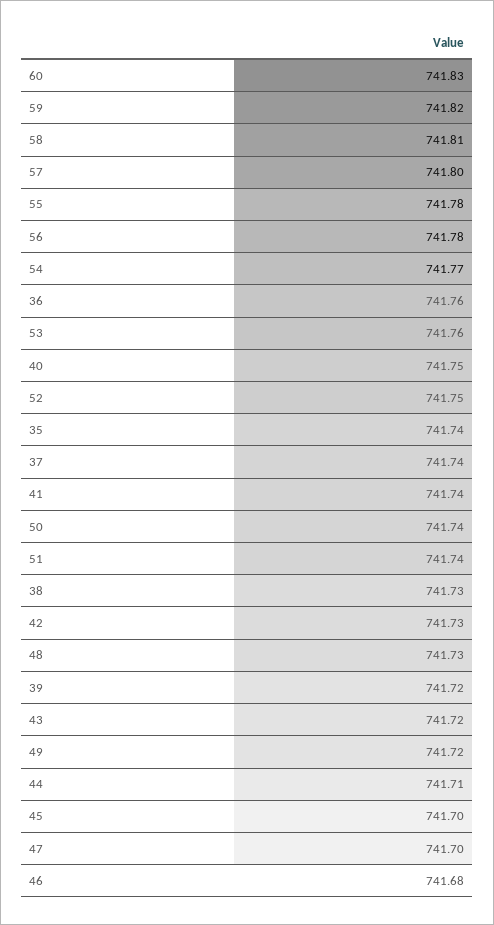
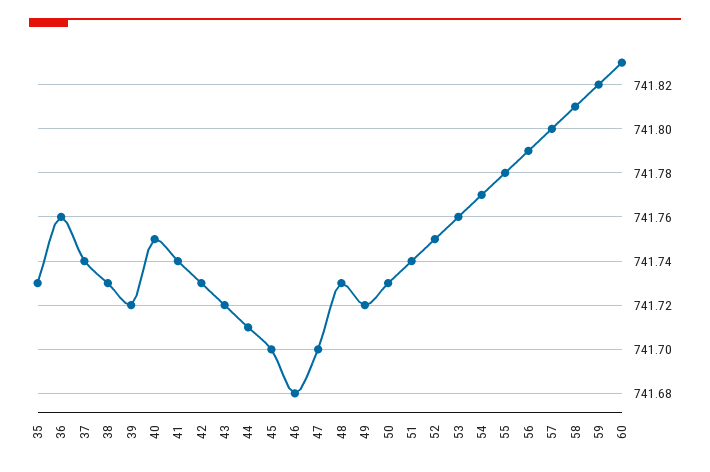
  {
    "60": 741.83,
    "59": 741.82,
    "58": 741.81,
    "57": 741.8,
    "55": 741.78,
-   "56": 741.78,
+   "56": 741.79,
    "54": 741.77,
    "36": 741.76,
    "53": 741.76,
    "40": 741.75,
    "52": 741.75,
-   "35": 741.74,
+   "35": 741.73,
    "37": 741.74,
    "41": 741.74,
-   "50": 741.74,
+   "50": 741.73,
    "51": 741.74,
    "38": 741.73,
    "42": 741.73,
    "48": 741.73,
    "39": 741.72,
    "43": 741.72,
    "49": 741.72,
    "44": 741.71,
    "45": 741.7,
    "47": 741.7,
    "46": 741.68
  }

